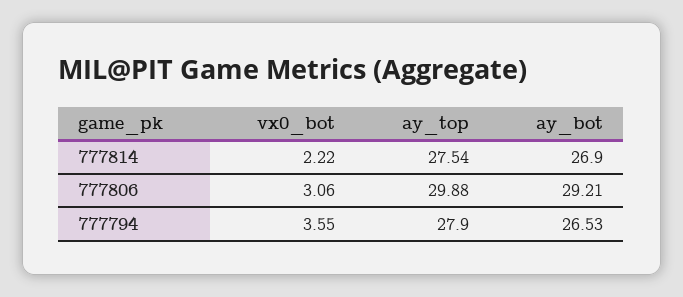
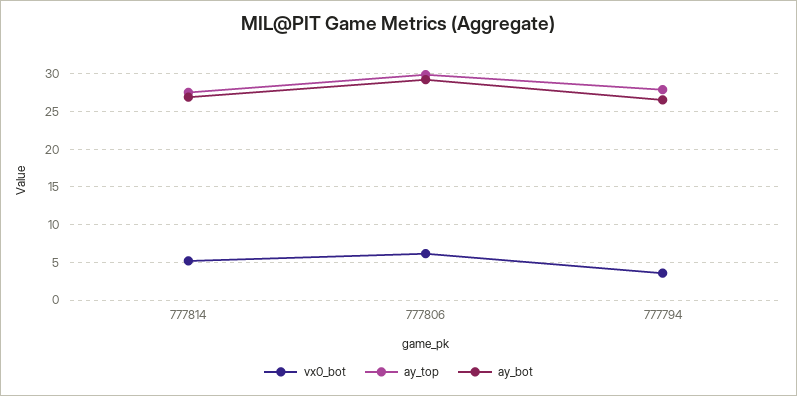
  {
    "vx0_bot": {
-     "777814": 2.22,
+     "777814": 5,
-     "777806": 3.06,
+     "777806": 6,
      "777794": 3.55
    },
    "ay_top": {
      "777814": 27.54,
      "777806": 29.88,
      "777794": 27.9
    },
    "ay_bot": {
      "777814": 26.9,
      "777806": 29.21,
      "777794": 26.53
    }
  }

